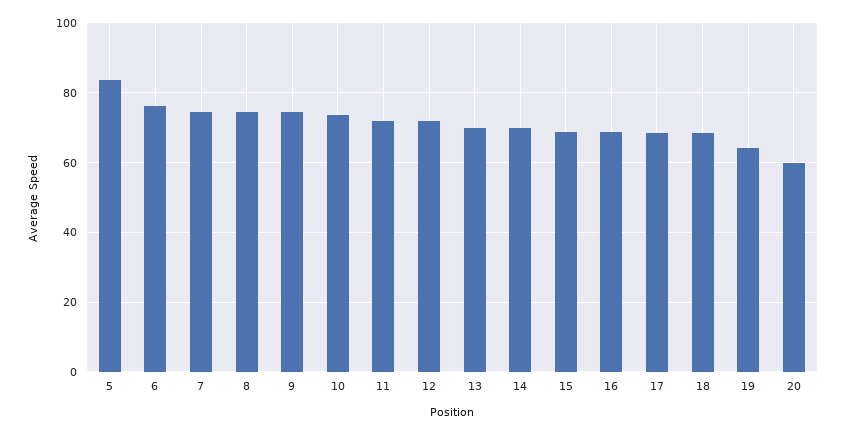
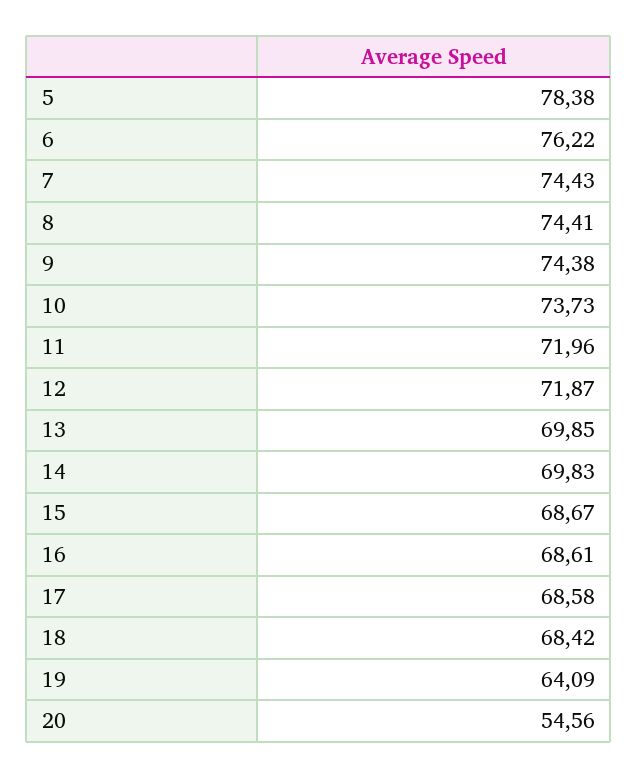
  {
-   "5": 84,
+   "5": 78.38,
    "6": 76.22,
    "7": 74.43,
    "8": 74.41,
    "9": 74.38,
    "10": 73.73,
    "11": 71.96,
    "12": 71.87,
    "13": 69.85,
    "14": 69.83,
    "15": 68.67,
    "16": 68.61,
    "17": 68.58,
    "18": 68.42,
    "19": 64.09,
-   "20": 60
+   "20": 54.56
  }

